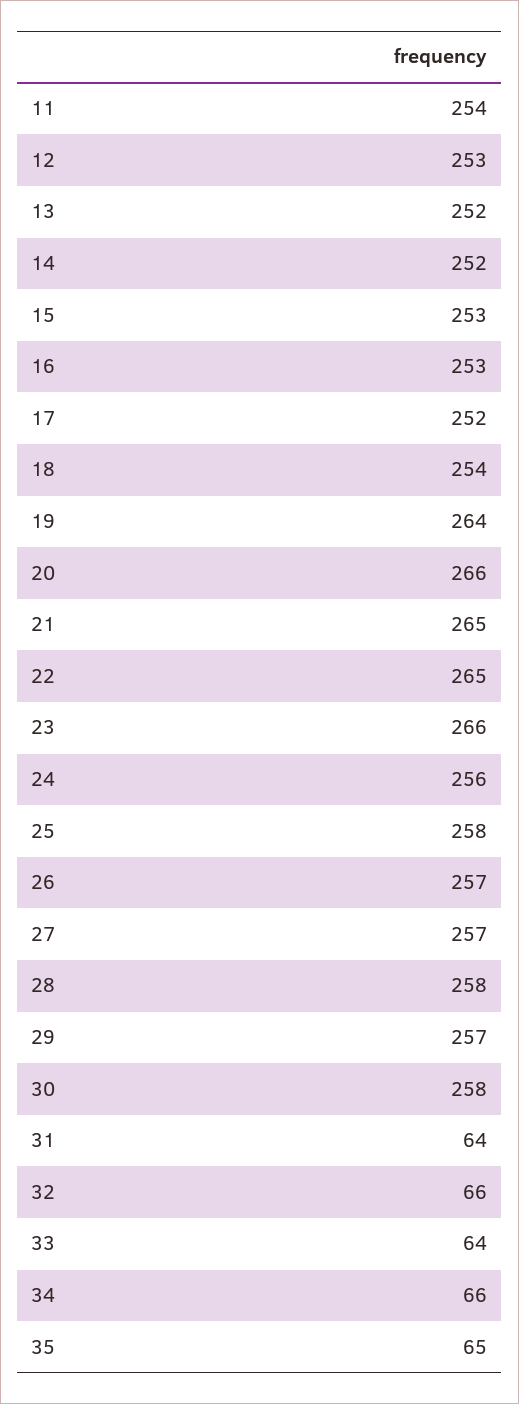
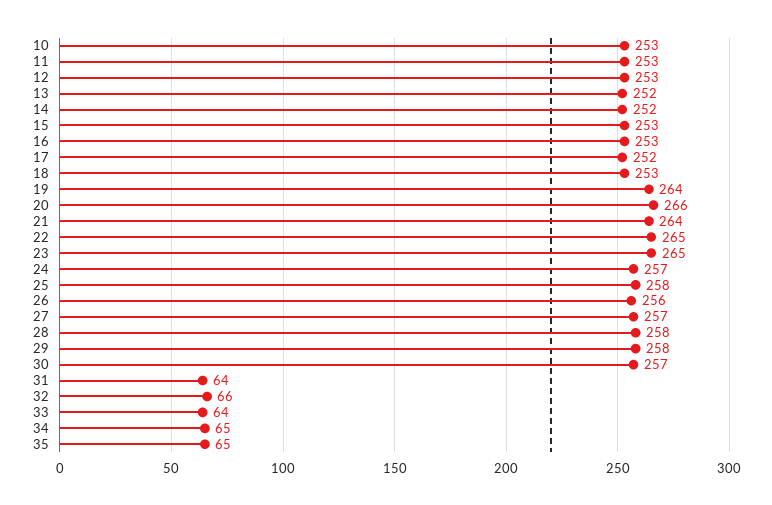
  {
-   "11": 254,
+   "11": 253,
    "12": 253,
    "13": 252,
    "14": 252,
    "15": 253,
    "16": 253,
    "17": 252,
-   "18": 254,
+   "18": 253,
    "19": 264,
    "20": 266,
-   "21": 265,
+   "21": 264,
    "22": 265,
-   "23": 266,
+   "23": 265,
-   "24": 256,
+   "24": 257,
    "25": 258,
-   "26": 257,
+   "26": 256,
    "27": 257,
    "28": 258,
-   "29": 257,
+   "29": 258,
-   "30": 258,
+   "30": 257,
    "31": 64,
    "32": 66,
    "33": 64,
-   "34": 66,
+   "34": 65,
-   "35": 65
+   "35": 65,
+   "10": 253
  }

